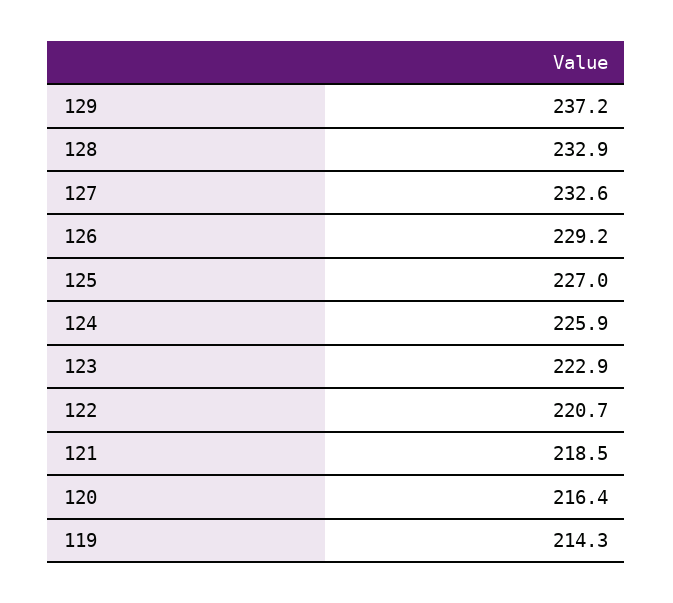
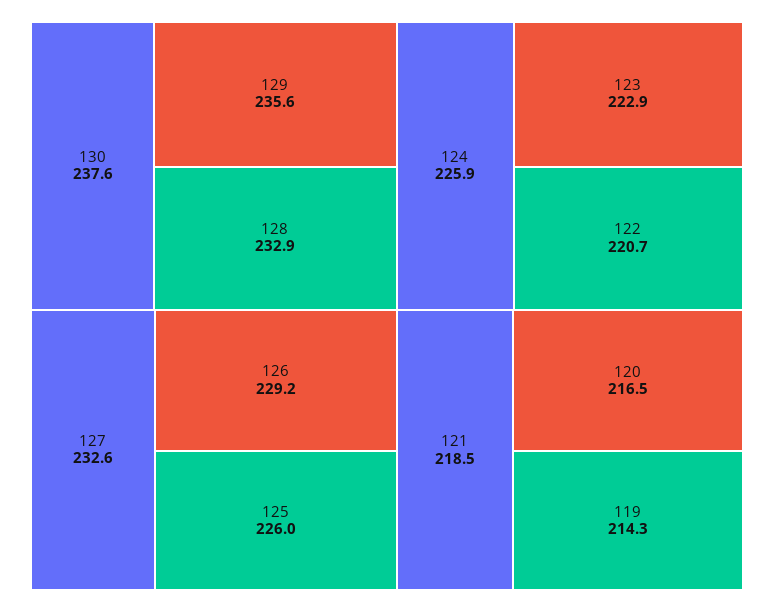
  {
-   "129": 237.2,
+   "129": 235.6,
    "128": 232.9,
    "127": 232.6,
    "126": 229.2,
-   "125": 227,
+   "125": 226,
    "124": 225.9,
    "123": 222.9,
    "122": 220.7,
    "121": 218.5,
-   "120": 216.4,
+   "120": 216.5,
-   "119": 214.3
+   "119": 214.3,
+   "130": 237.6
  }

